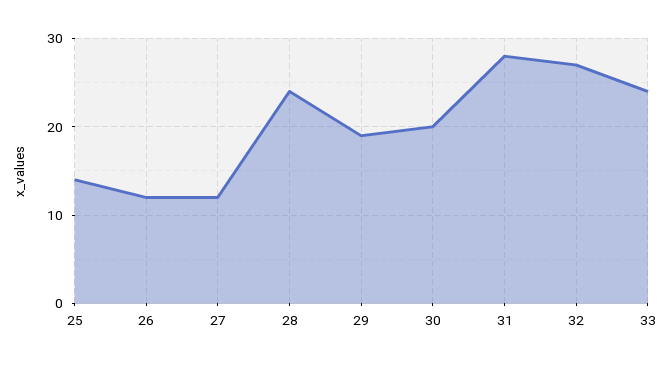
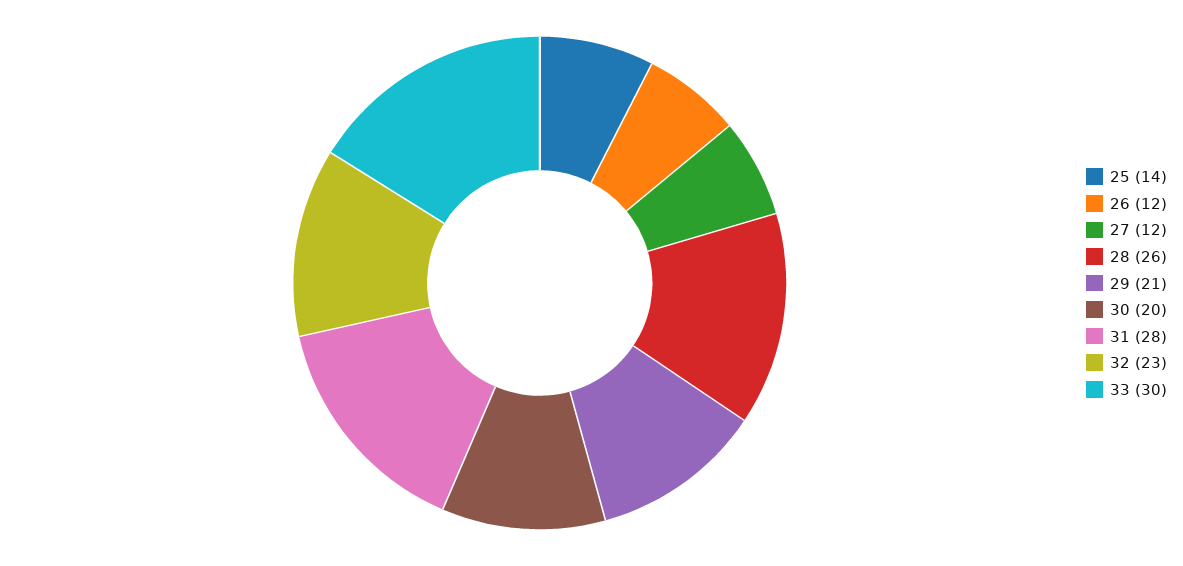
  {
    "25": 14,
    "26": 12,
    "27": 12,
-   "28": 24,
+   "28": 26,
-   "29": 19,
+   "29": 21,
    "30": 20,
    "31": 28,
-   "32": 27,
+   "32": 23,
-   "33": 24
+   "33": 30
  }

